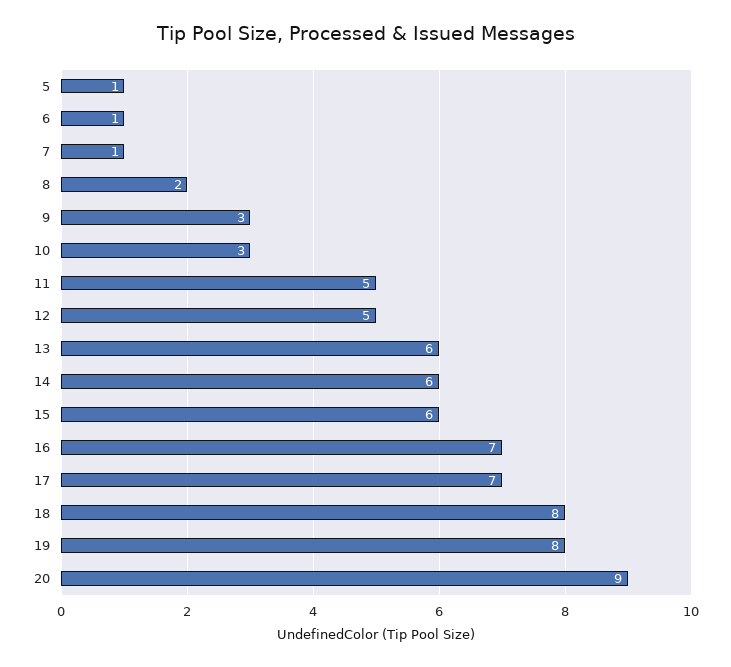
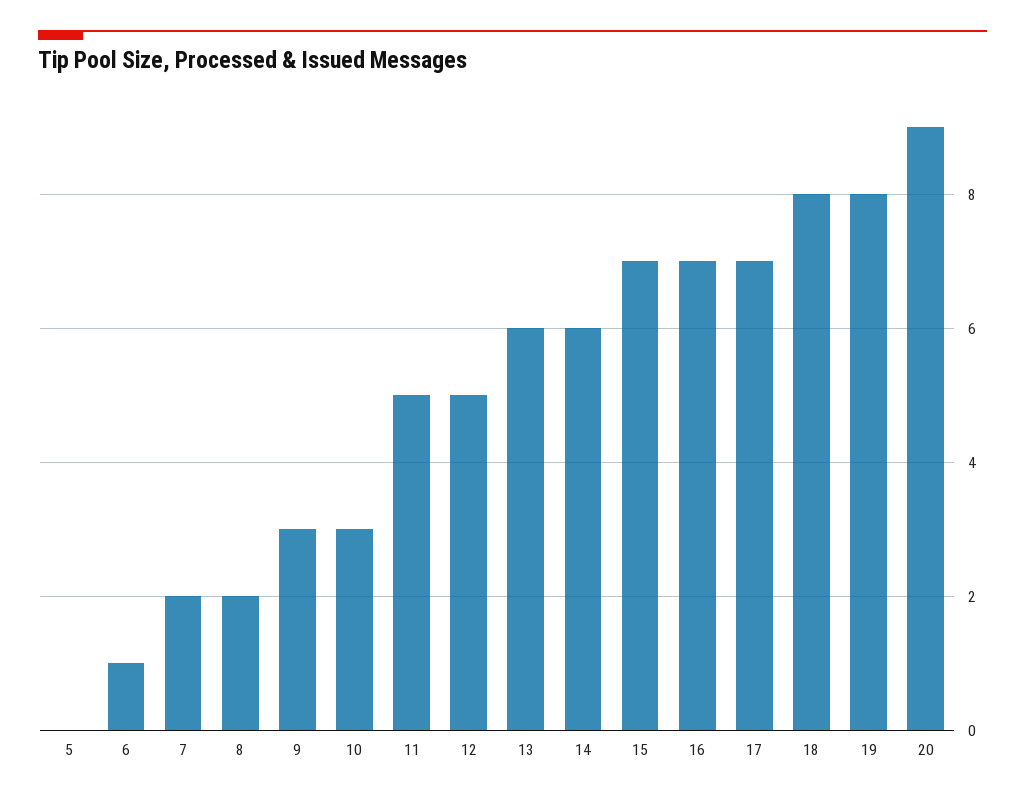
  {
-   "5": 1,
+   "5": 0,
    "6": 1,
-   "7": 1,
+   "7": 2,
    "8": 2,
    "9": 3,
    "10": 3,
    "11": 5,
    "12": 5,
    "13": 6,
    "14": 6,
-   "15": 6,
+   "15": 7,
    "16": 7,
    "17": 7,
    "18": 8,
    "19": 8,
    "20": 9
  }

